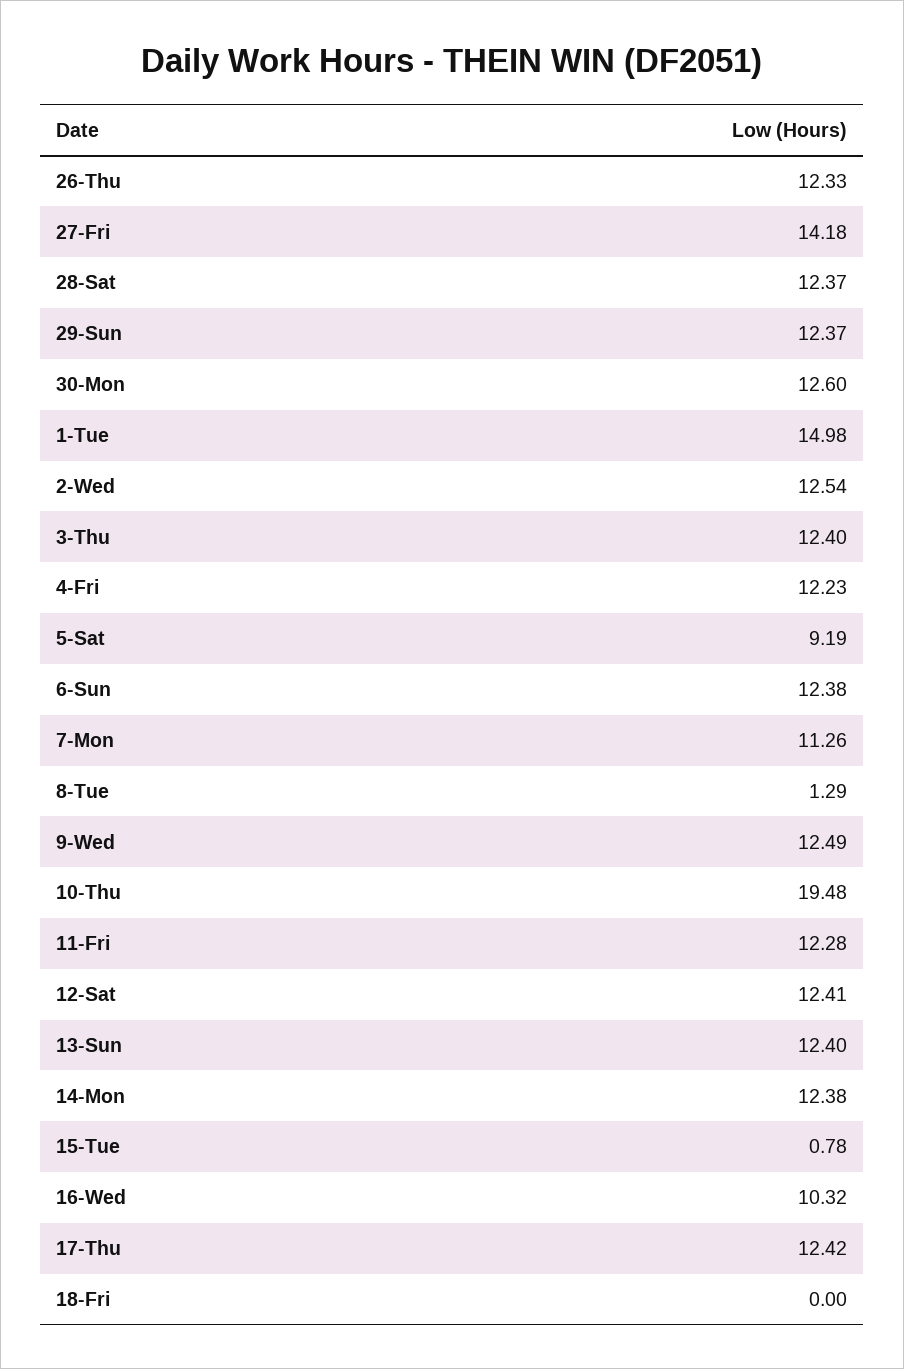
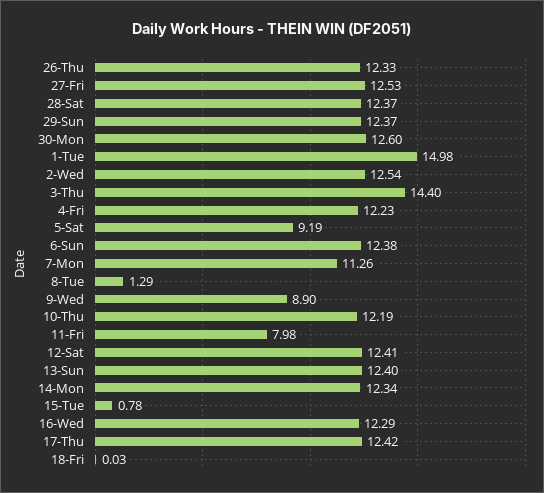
  {
    "26-Thu": 12.33,
-   "27-Fri": 14.18,
+   "27-Fri": 12.53,
    "28-Sat": 12.37,
    "29-Sun": 12.37,
    "30-Mon": 12.6,
    "1-Tue": 14.98,
    "2-Wed": 12.54,
-   "3-Thu": 12.4,
+   "3-Thu": 14.4,
    "4-Fri": 12.23,
    "5-Sat": 9.19,
    "6-Sun": 12.38,
    "7-Mon": 11.26,
    "8-Tue": 1.29,
-   "9-Wed": 12.49,
+   "9-Wed": 8.9,
-   "10-Thu": 19.48,
+   "10-Thu": 12.19,
-   "11-Fri": 12.28,
+   "11-Fri": 7.98,
    "12-Sat": 12.41,
    "13-Sun": 12.4,
-   "14-Mon": 12.38,
+   "14-Mon": 12.34,
    "15-Tue": 0.78,
-   "16-Wed": 10.32,
+   "16-Wed": 12.29,
    "17-Thu": 12.42,
-   "18-Fri": 0
+   "18-Fri": 0.03
  }

